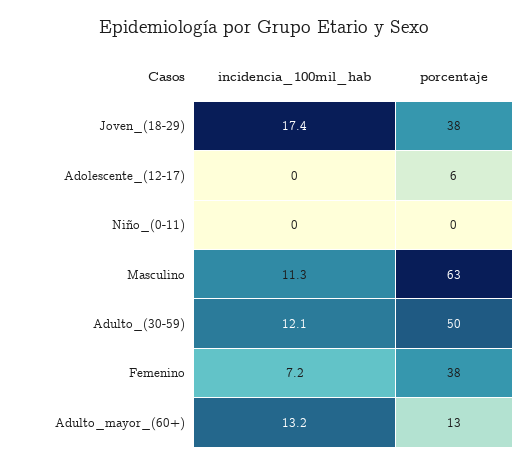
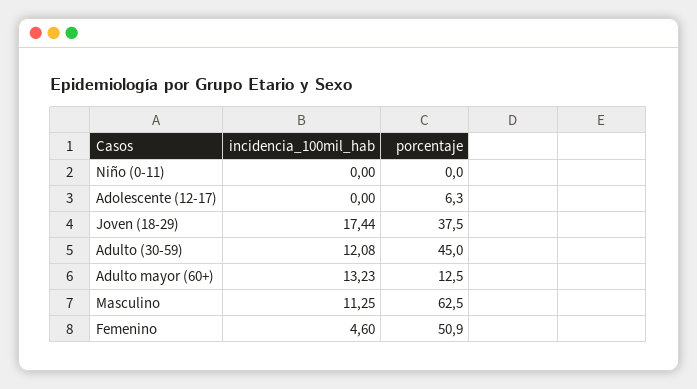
  {
    "incidencia_100mil_hab": {
      "Joven_(18-29)": 17.44,
      "Adolescente_(12-17)": 0,
      "Niño_(0-11)": 0,
      "Masculino": 11.25,
      "Adulto_(30-59)": 12.08,
-     "Femenino": 7.2,
+     "Femenino": 4.6,
      "Adulto_mayor_(60+)": 13.23
    },
    "porcentaje": {
      "Joven_(18-29)": 37.5,
      "Adolescente_(12-17)": 6.3,
      "Niño_(0-11)": 0,
      "Masculino": 62.5,
-     "Adulto_(30-59)": 50,
+     "Adulto_(30-59)": 45,
-     "Femenino": 38,
+     "Femenino": 50.9,
      "Adulto_mayor_(60+)": 12.5
    }
  }

